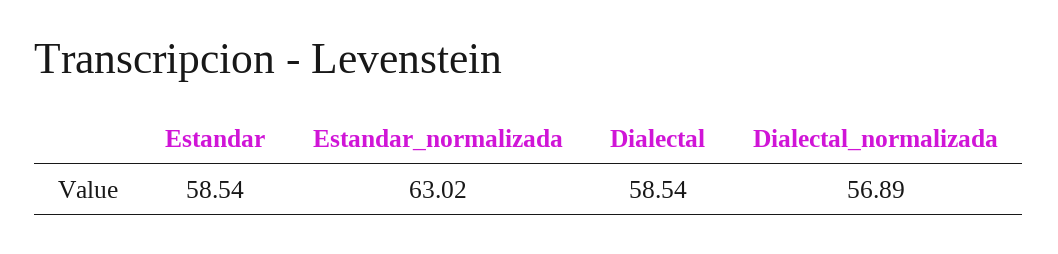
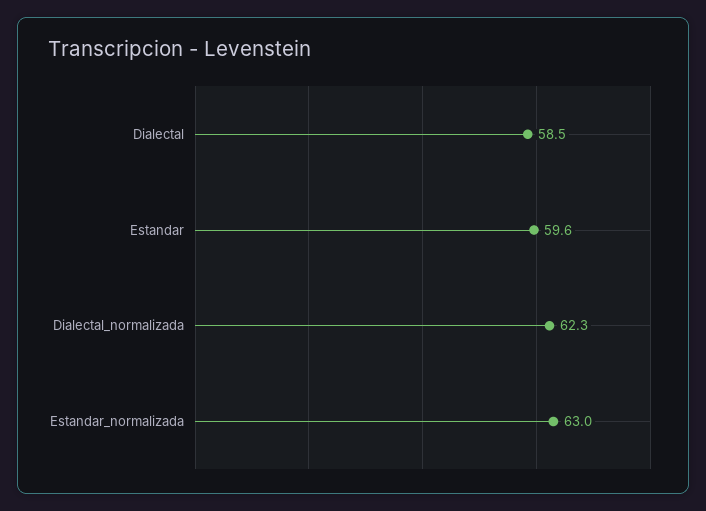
  {
-   "Estandar": 58.54,
+   "Estandar": 59.6,
    "Estandar_normalizada": 63.02,
    "Dialectal": 58.54,
-   "Dialectal_normalizada": 56.89
+   "Dialectal_normalizada": 62.3
  }

